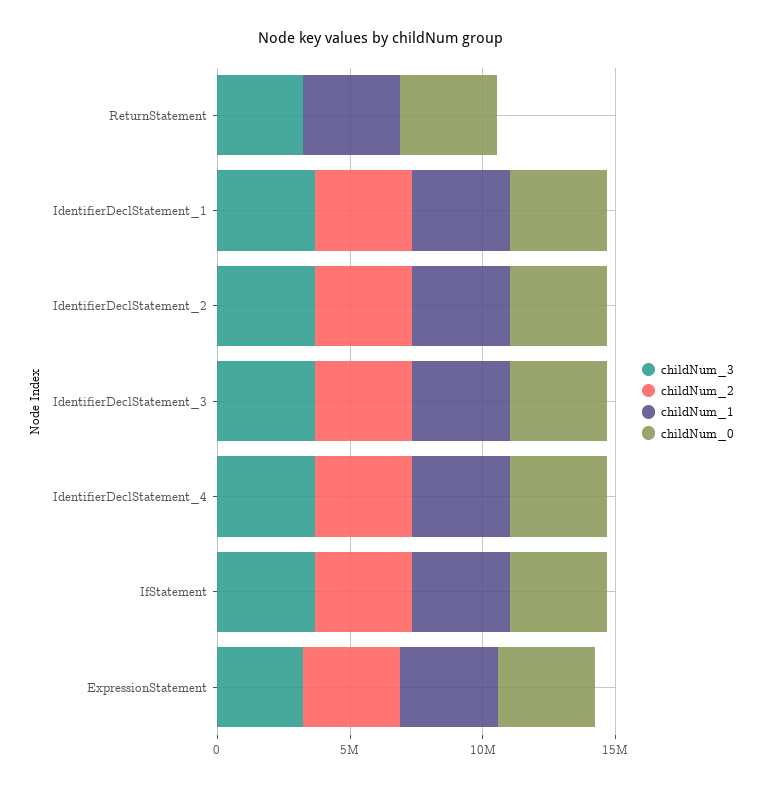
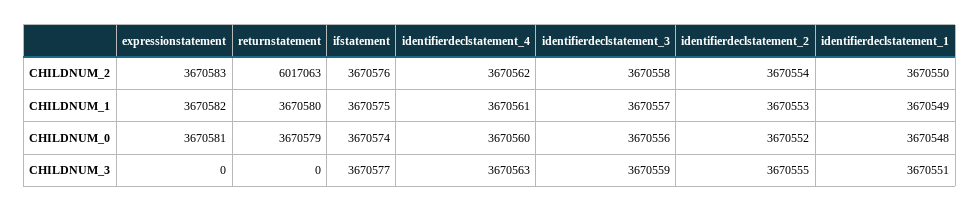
  {
    "childNum_3": {
-     "ReturnStatement": 3000000,
+     "ReturnStatement": 0,
      "IdentifierDeclStatement_1": 3670551,
      "IdentifierDeclStatement_2": 3670555,
      "IdentifierDeclStatement_3": 3670559,
      "IdentifierDeclStatement_4": 3670563,
      "IfStatement": 3670577,
-     "ExpressionStatement": 3000000
+     "ExpressionStatement": 0
    },
    "childNum_2": {
-     "ReturnStatement": 0,
+     "ReturnStatement": 6017063,
      "IdentifierDeclStatement_1": 3670550,
      "IdentifierDeclStatement_2": 3670554,
      "IdentifierDeclStatement_3": 3670558,
      "IdentifierDeclStatement_4": 3670562,
      "IfStatement": 3670576,
      "ExpressionStatement": 3670583
    },
    "childNum_1": {
      "ReturnStatement": 3670580,
      "IdentifierDeclStatement_1": 3670549,
      "IdentifierDeclStatement_2": 3670553,
      "IdentifierDeclStatement_3": 3670557,
      "IdentifierDeclStatement_4": 3670561,
      "IfStatement": 3670575,
      "ExpressionStatement": 3670582
    },
    "childNum_0": {
      "ReturnStatement": 3670579,
      "IdentifierDeclStatement_1": 3670548,
      "IdentifierDeclStatement_2": 3670552,
      "IdentifierDeclStatement_3": 3670556,
      "IdentifierDeclStatement_4": 3670560,
      "IfStatement": 3670574,
      "ExpressionStatement": 3670581
    }
  }

